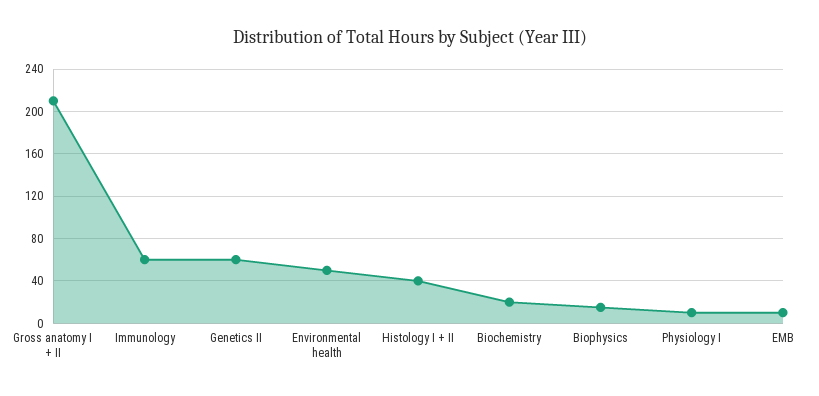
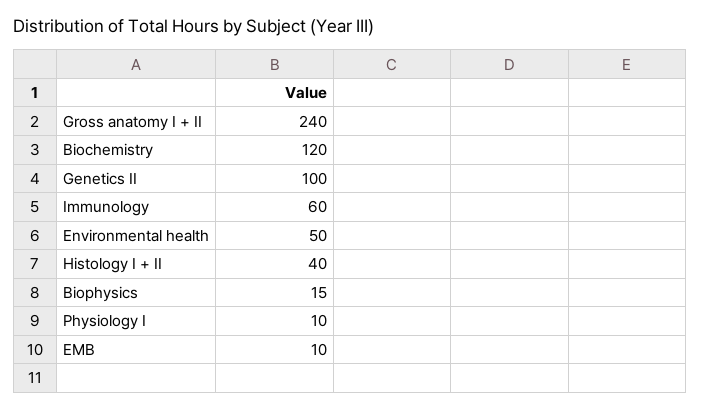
  {
-   "Gross anatomy I + II": 210,
+   "Gross anatomy I + II": 240,
    "Immunology": 60,
-   "Genetics II": 60,
+   "Genetics II": 100,
    "Environmental health": 50,
    "Histology I + II": 40,
-   "Biochemistry": 20,
+   "Biochemistry": 120,
    "Biophysics": 15,
    "Physiology I": 10,
    "EMB": 10
  }

